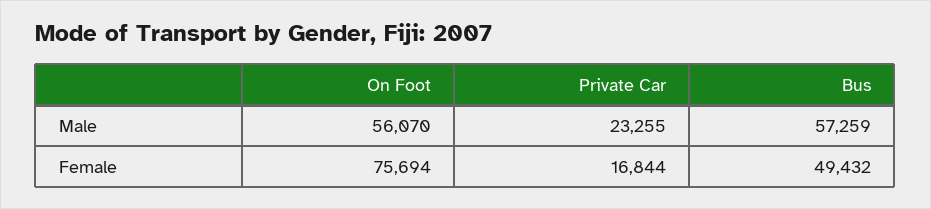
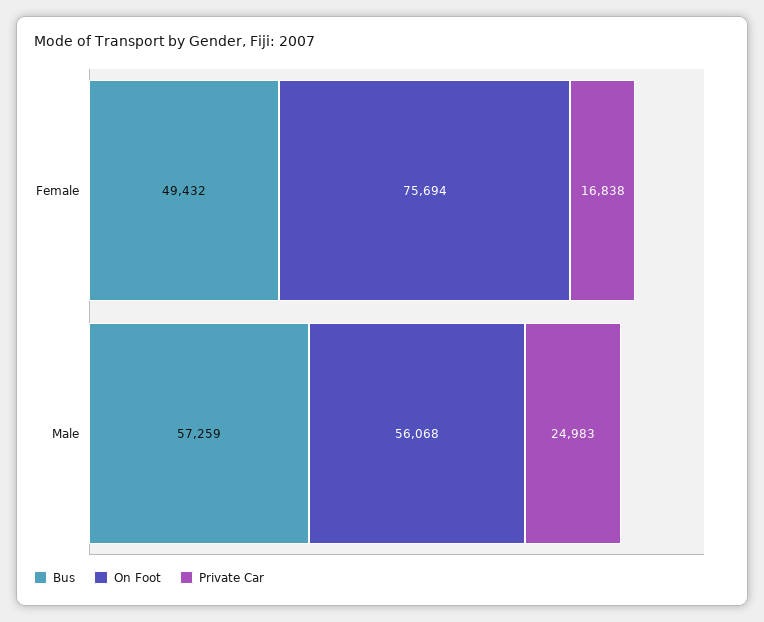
  {
    "On Foot": {
-     "Male": 56070,
+     "Male": 56068,
      "Female": 75694
    },
    "Private Car": {
-     "Male": 23255,
+     "Male": 24983,
-     "Female": 16844
+     "Female": 16838
    },
    "Bus": {
      "Male": 57259,
      "Female": 49432
    }
  }

